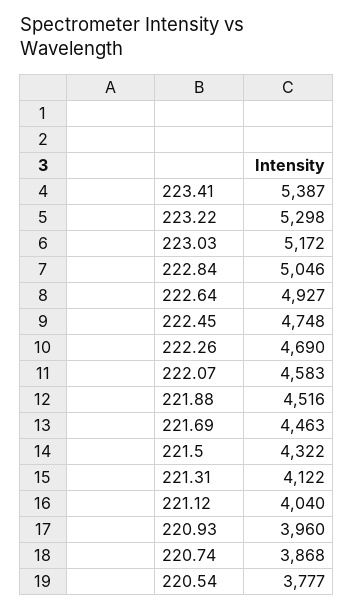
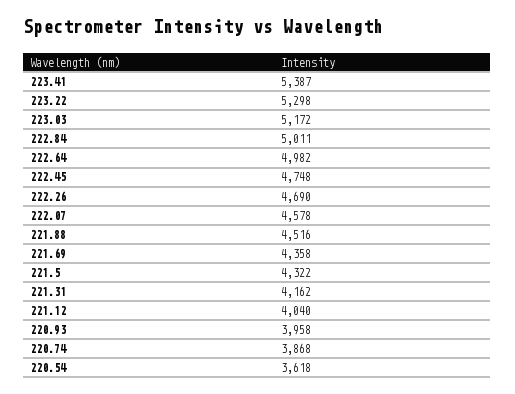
  {
    "223.41": 5387,
    "223.22": 5298,
    "223.03": 5172,
-   "222.84": 5046,
+   "222.84": 5011,
-   "222.64": 4927,
+   "222.64": 4982,
    "222.45": 4748,
    "222.26": 4690,
-   "222.07": 4583,
+   "222.07": 4578,
    "221.88": 4516,
-   "221.69": 4463,
+   "221.69": 4358,
    "221.5": 4322,
-   "221.31": 4122,
+   "221.31": 4162,
    "221.12": 4040,
-   "220.93": 3960,
+   "220.93": 3958,
    "220.74": 3868,
-   "220.54": 3777
+   "220.54": 3618
  }

